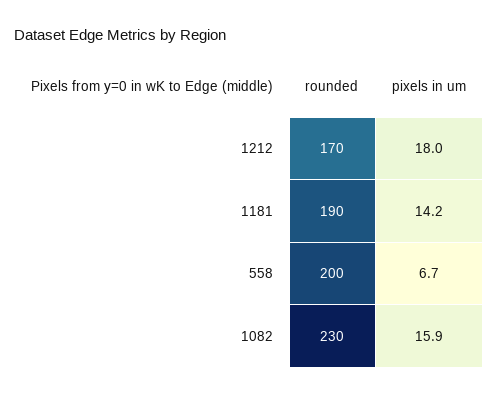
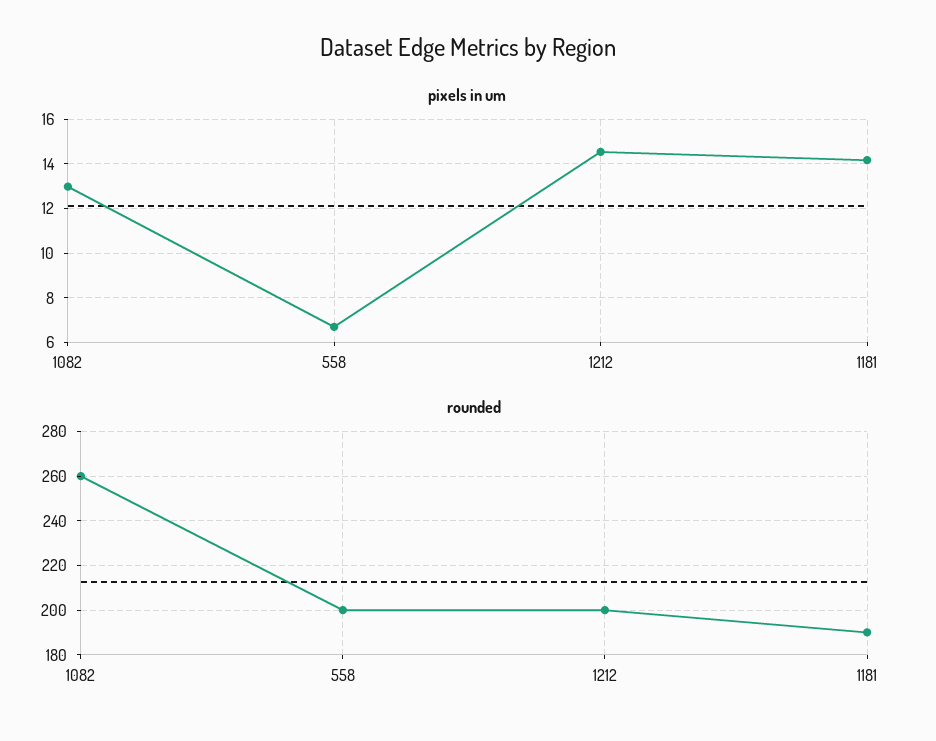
  {
    "rounded": {
-     "1212": 170,
+     "1212": 200,
      "1181": 190,
      "558": 200,
-     "1082": 230
+     "1082": 260
    },
    "pixels in um": {
-     "1212": 18,
+     "1212": 14.5,
      "1181": 14.2,
      "558": 6.7,
-     "1082": 15.9
+     "1082": 13
    }
  }

